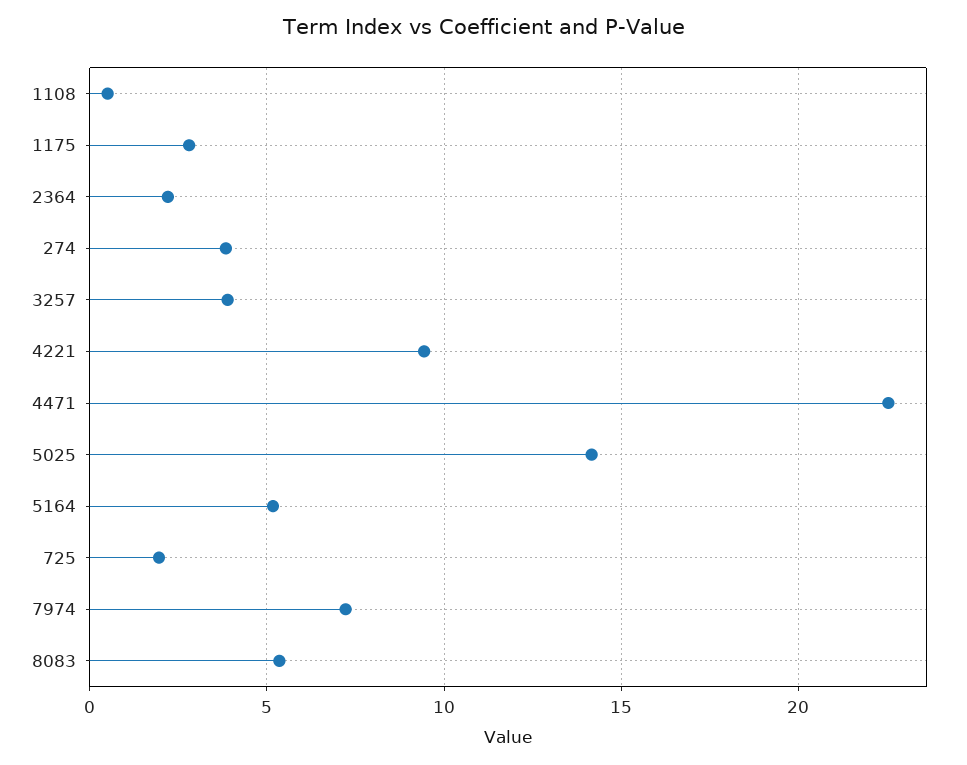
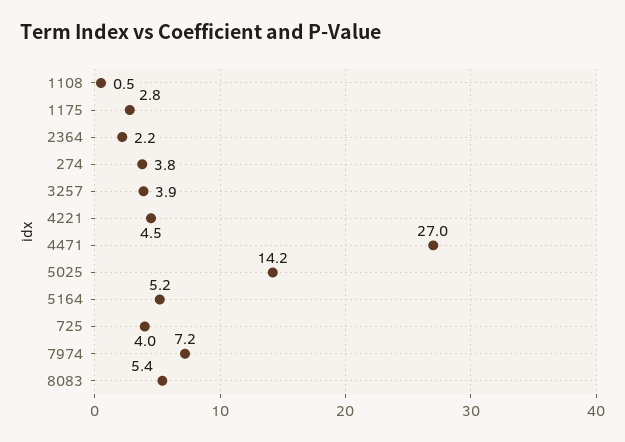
  {
    "1108": 0.5,
    "1175": 2.8,
    "2364": 2.2,
    "274": 3.8,
    "3257": 3.9,
-   "4221": 9.5,
+   "4221": 4.5,
-   "4471": 22.5,
+   "4471": 27,
    "5025": 14.2,
    "5164": 5.2,
-   "725": 2,
+   "725": 4,
    "7974": 7.2,
    "8083": 5.4
  }

